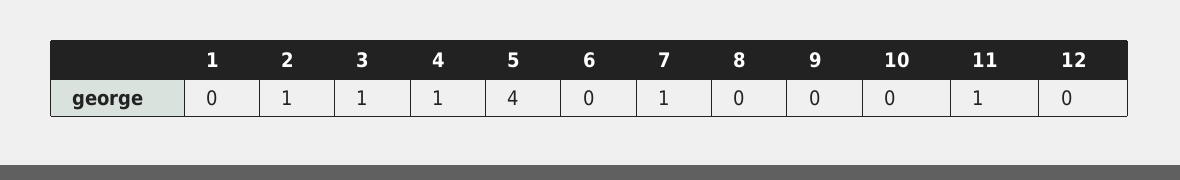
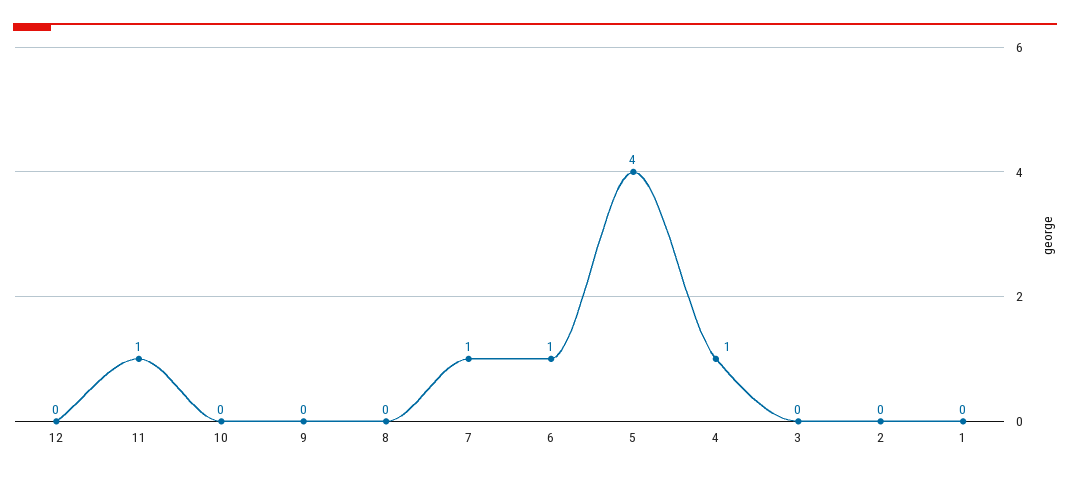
  {
    "1": 0,
-   "2": 1,
+   "2": 0,
-   "3": 1,
+   "3": 0,
    "4": 1,
    "5": 4,
-   "6": 0,
+   "6": 1,
    "7": 1,
    "8": 0,
    "9": 0,
    "10": 0,
    "11": 1,
    "12": 0
  }

